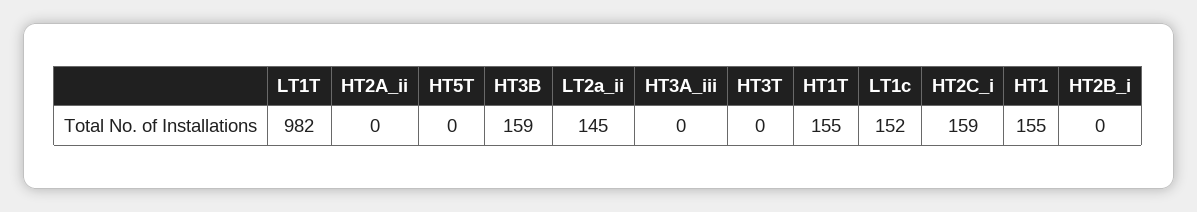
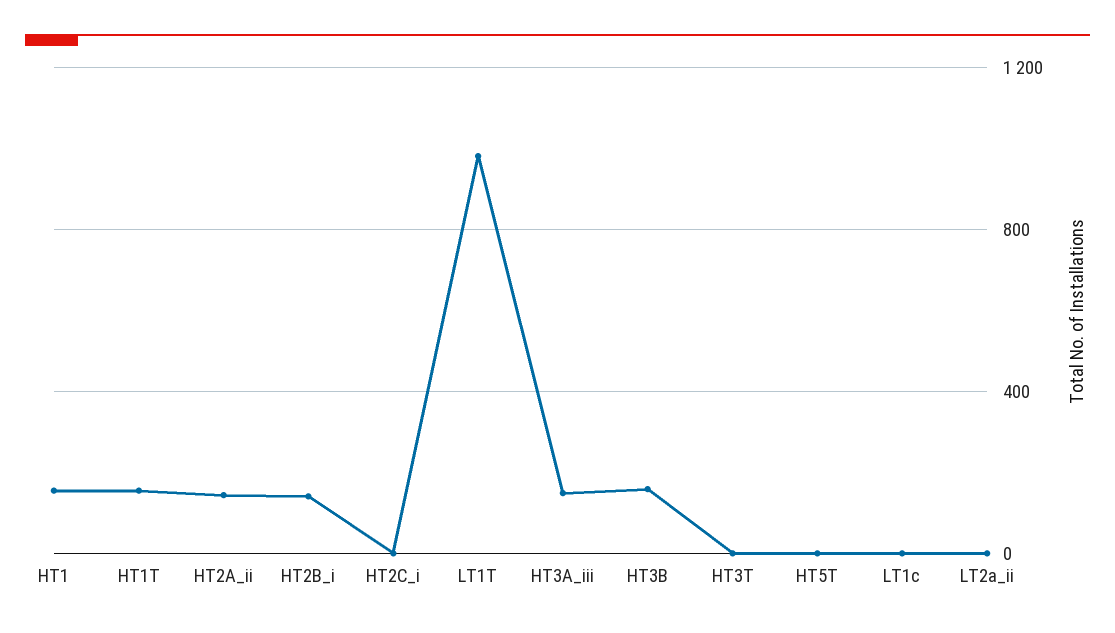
  {
    "LT1T": 982,
-   "HT2A_ii": 0,
+   "HT2A_ii": 150,
    "HT5T": 0,
    "HT3B": 159,
-   "LT2a_ii": 145,
+   "LT2a_ii": 0,
-   "HT3A_iii": 0,
+   "HT3A_iii": 150,
    "HT3T": 0,
    "HT1T": 155,
-   "LT1c": 152,
+   "LT1c": 0,
-   "HT2C_i": 159,
+   "HT2C_i": 0,
    "HT1": 155,
-   "HT2B_i": 0
+   "HT2B_i": 150
  }

